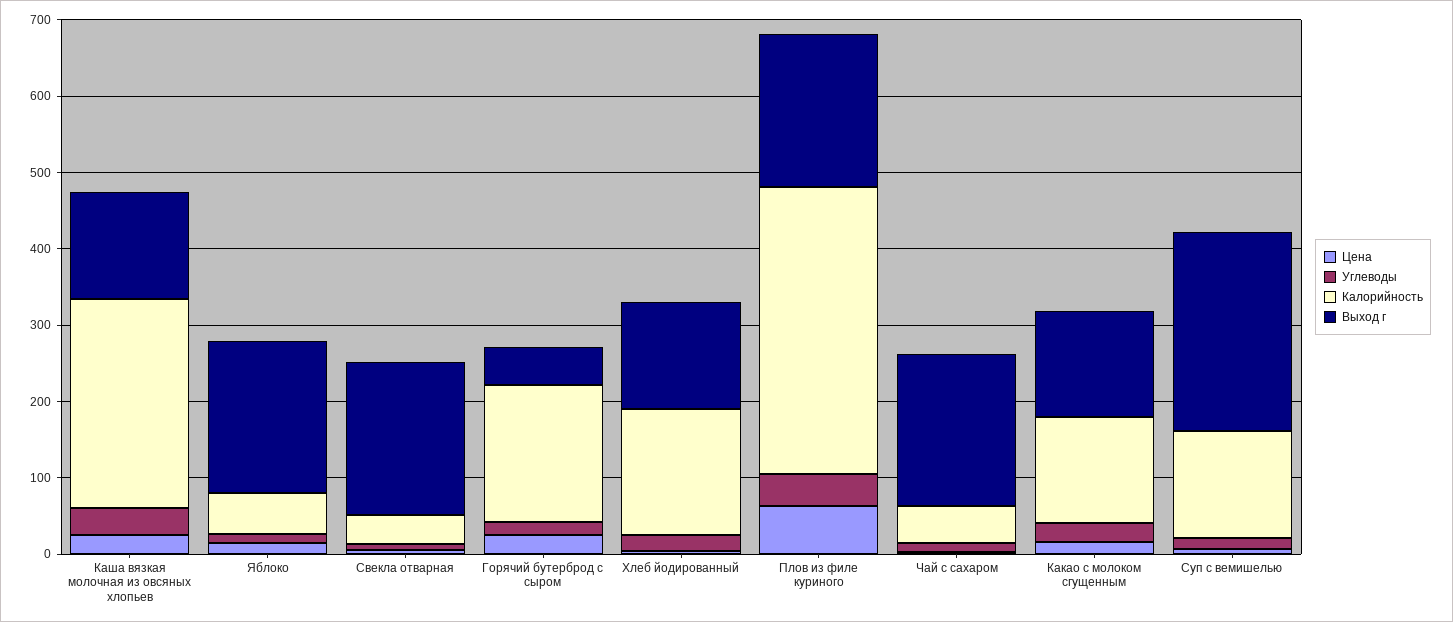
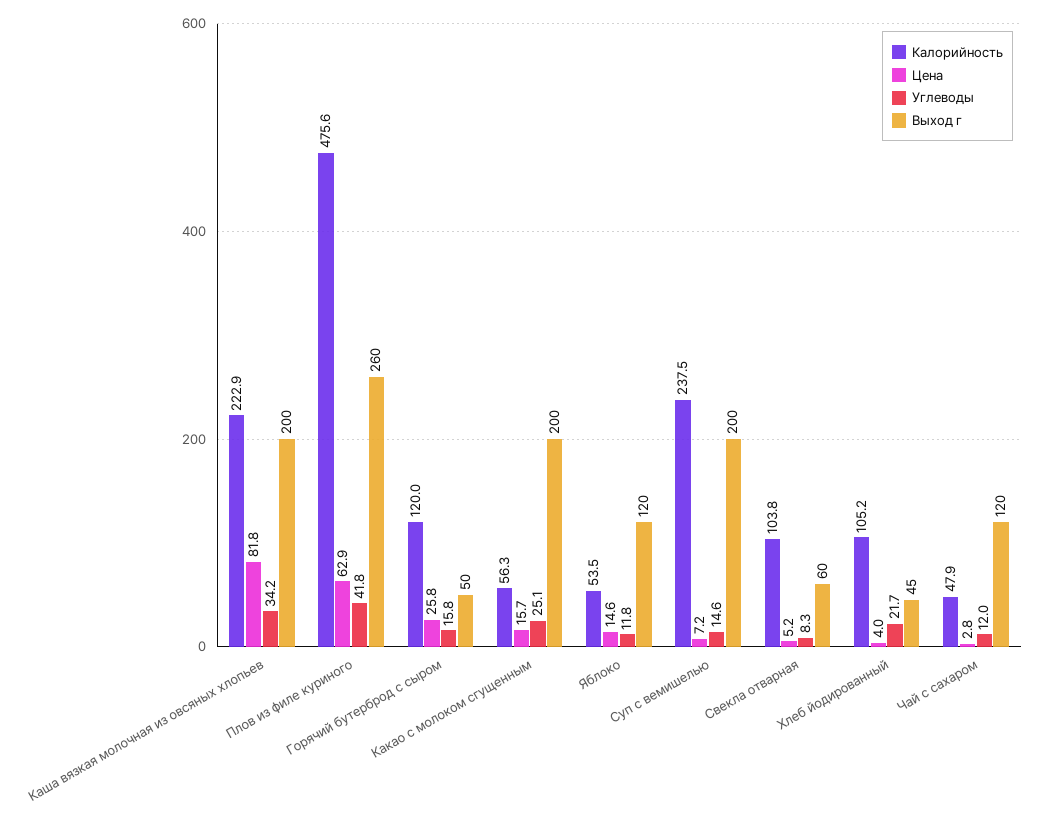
  {
    "Цена": {
-     "Каша вязкая молочная из овсяных хлопьев": 20,
+     "Каша вязкая молочная из овсяных хлопьев": 81.8,
      "Яблоко": 14.6,
      "Свекла отварная": 5.2,
      "Горячий бутерброд с сыром": 25.8,
      "Хлеб йодированный": 4,
      "Плов из филе куриного": 62.9,
      "Чай с сахаром": 2.8,
      "Какао с молоком сгущенным": 15.7,
      "Суп с вемишелью": 7.2
    },
    "Углеводы": {
      "Каша вязкая молочная из овсяных хлопьев": 34.2,
      "Яблоко": 11.8,
      "Свекла отварная": 8.3,
      "Горячий бутерброд с сыром": 15.8,
      "Хлеб йодированный": 21.7,
      "Плов из филе куриного": 41.8,
      "Чай с сахаром": 12,
      "Какао с молоком сгущенным": 25.1,
      "Суп с вемишелью": 14.6
    },
    "Калорийность": {
-     "Каша вязкая молочная из овсяных хлопьев": 280,
+     "Каша вязкая молочная из овсяных хлопьев": 222.9,
      "Яблоко": 53.5,
-     "Свекла отварная": 40,
+     "Свекла отварная": 103.8,
-     "Горячий бутерброд с сыром": 180,
+     "Горячий бутерброд с сыром": 120,
-     "Хлеб йодированный": 160,
+     "Хлеб йодированный": 105.2,
-     "Плов из филе куриного": 380,
+     "Плов из филе куриного": 475.6,
      "Чай с сахаром": 47.9,
-     "Какао с молоком сгущенным": 140,
+     "Какао с молоком сгущенным": 56.3,
-     "Суп с вемишелью": 140
+     "Суп с вемишелью": 237.5
    },
    "Выход г": {
-     "Каша вязкая молочная из овсяных хлопьев": 140,
+     "Каша вязкая молочная из овсяных хлопьев": 200,
-     "Яблоко": 200,
+     "Яблоко": 120,
-     "Свекла отварная": 200,
+     "Свекла отварная": 60,
      "Горячий бутерброд с сыром": 50,
-     "Хлеб йодированный": 140,
+     "Хлеб йодированный": 45,
-     "Плов из филе куриного": 200,
+     "Плов из филе куриного": 260,
-     "Чай с сахаром": 200,
+     "Чай с сахаром": 120,
-     "Какао с молоком сгущенным": 140,
+     "Какао с молоком сгущенным": 200,
-     "Суп с вемишелью": 260
+     "Суп с вемишелью": 200
    }
  }

